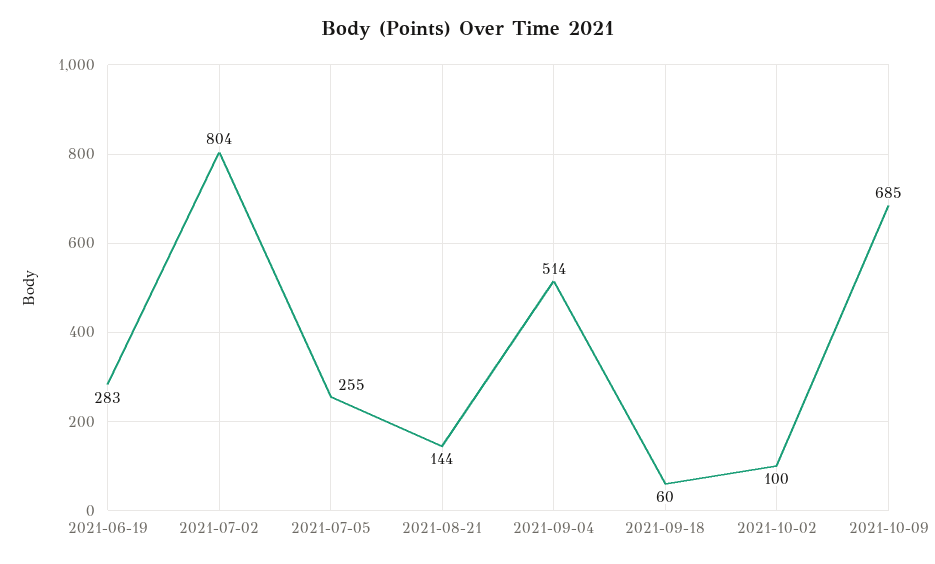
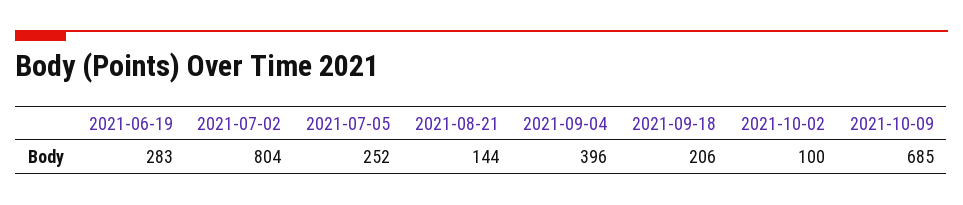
  {
    "2021-06-19": 283,
    "2021-07-02": 804,
-   "2021-07-05": 255,
+   "2021-07-05": 252,
    "2021-08-21": 144,
-   "2021-09-04": 514,
+   "2021-09-04": 396,
-   "2021-09-18": 60,
+   "2021-09-18": 206,
    "2021-10-02": 100,
    "2021-10-09": 685
  }

